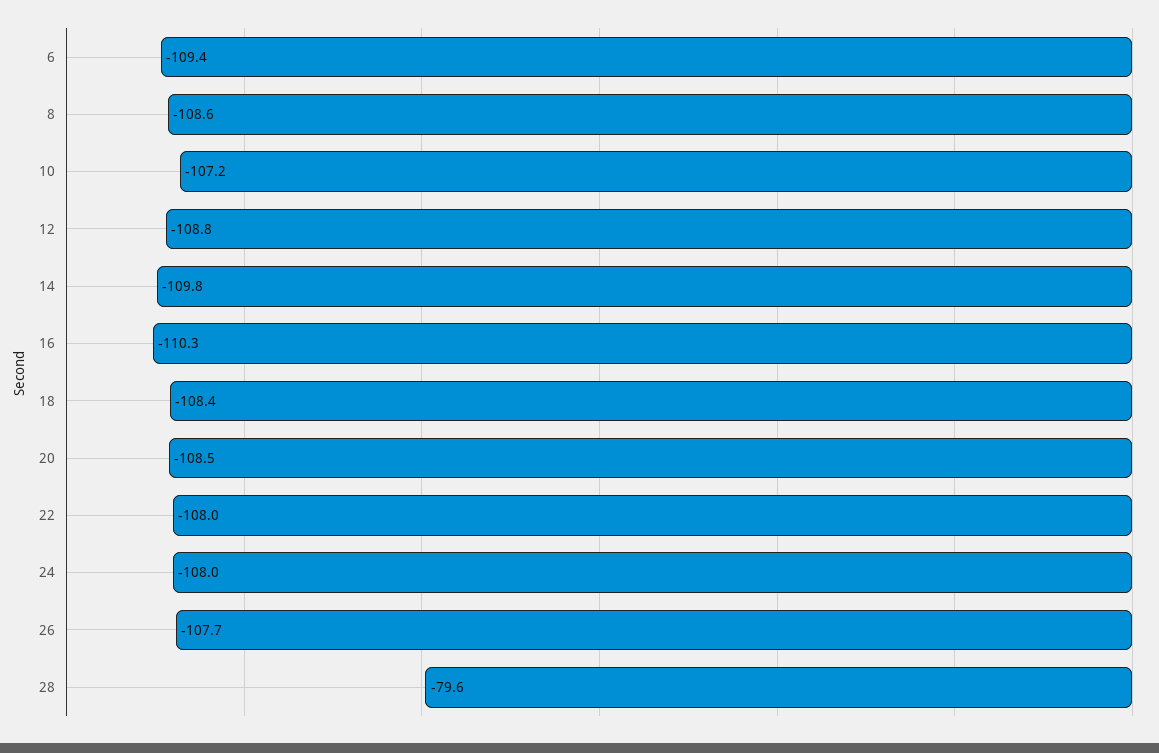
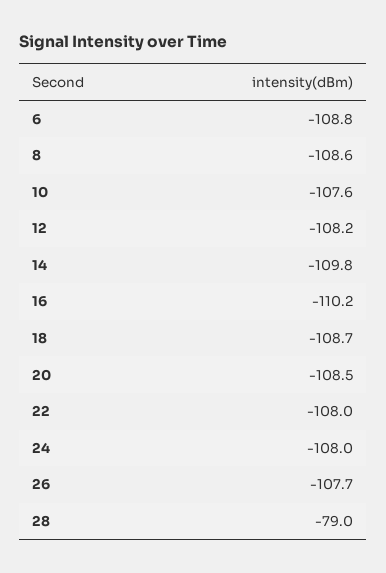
  {
-   "6": -109.4,
+   "6": -108.8,
    "8": -108.6,
-   "10": -107.2,
+   "10": -107.6,
-   "12": -108.8,
+   "12": -108.2,
    "14": -109.8,
-   "16": -110.3,
+   "16": -110.2,
-   "18": -108.4,
+   "18": -108.7,
    "20": -108.5,
    "22": -108,
    "24": -108,
    "26": -107.7,
-   "28": -79.6
+   "28": -79
  }

